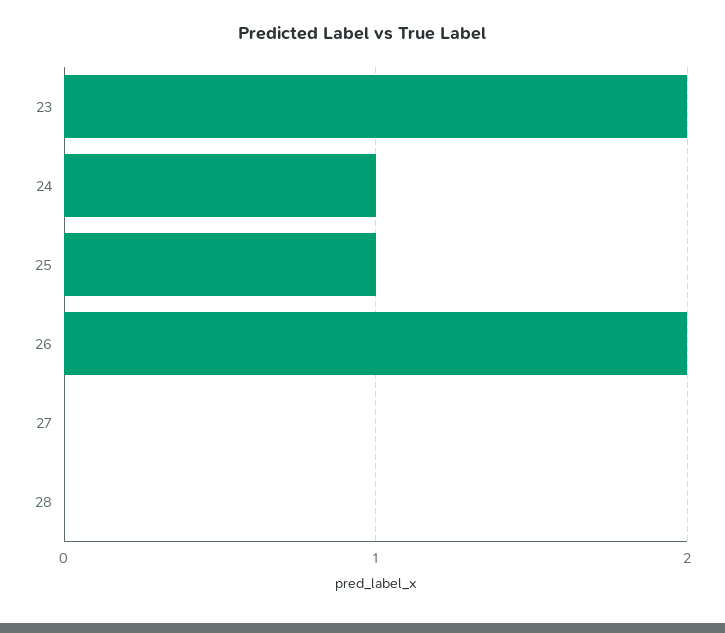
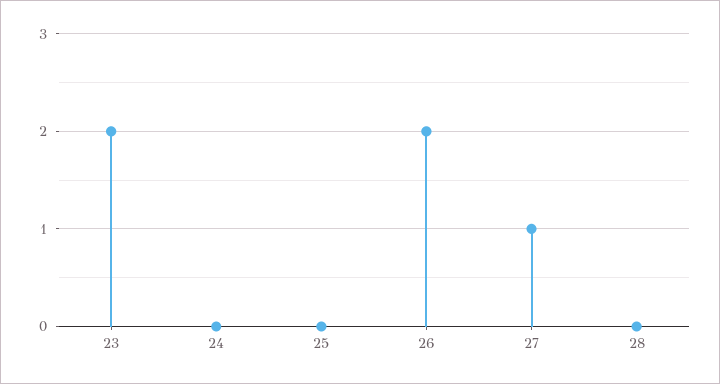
  {
    "23": 2,
-   "24": 1,
+   "24": 0,
-   "25": 1,
+   "25": 0,
    "26": 2,
-   "27": 0,
+   "27": 1,
    "28": 0
  }

